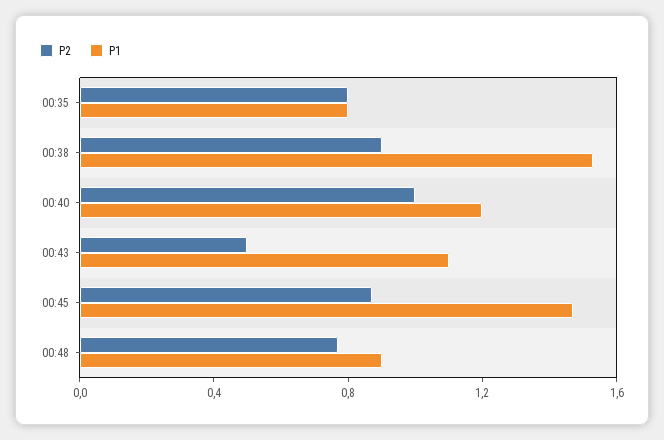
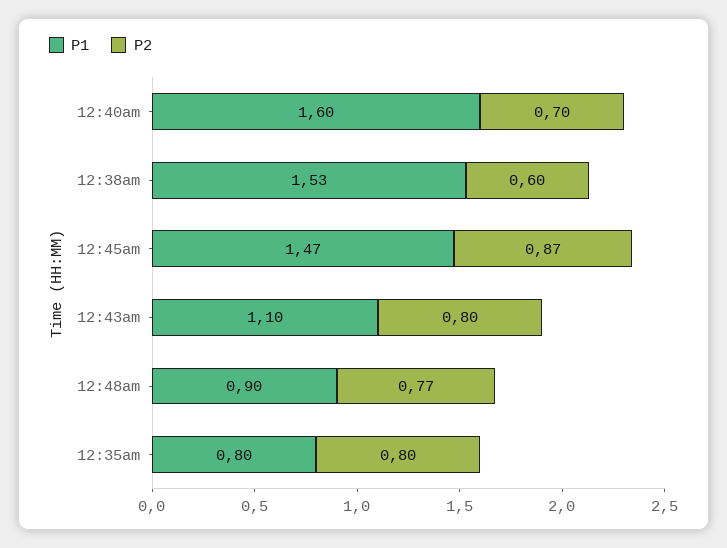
  {
    "P2": {
      "00:35": 0.8,
-     "00:38": 0.9,
+     "00:38": 0.6,
-     "00:40": 1,
+     "00:40": 0.7,
-     "00:43": 0.5,
+     "00:43": 0.8,
      "00:45": 0.87,
      "00:48": 0.77
    },
    "P1": {
      "00:35": 0.8,
      "00:38": 1.53,
-     "00:40": 1.2,
+     "00:40": 1.6,
      "00:43": 1.1,
      "00:45": 1.47,
      "00:48": 0.9
    }
  }

